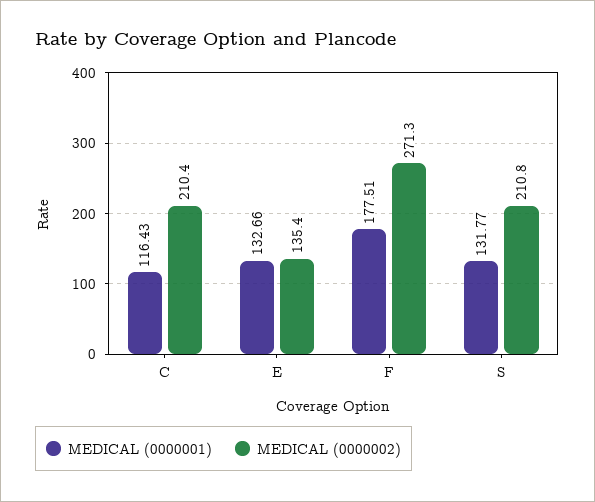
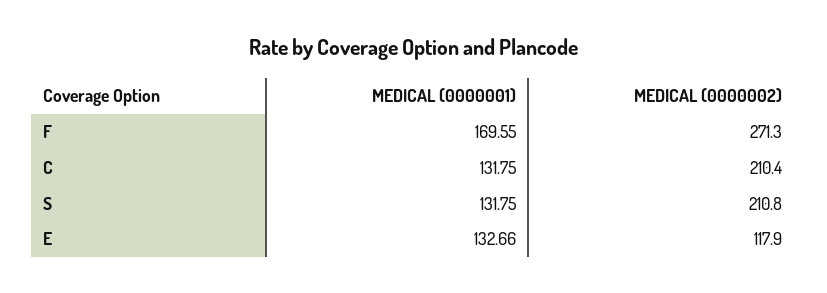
  {
    "MEDICAL (0000001)": {
-     "C": 116.43,
+     "C": 131.75,
      "E": 132.66,
-     "F": 177.51,
+     "F": 169.55,
-     "S": 131.77
+     "S": 131.75
    },
    "MEDICAL (0000002)": {
      "C": 210.4,
-     "E": 135.4,
+     "E": 117.9,
      "F": 271.3,
      "S": 210.8
    }
  }

